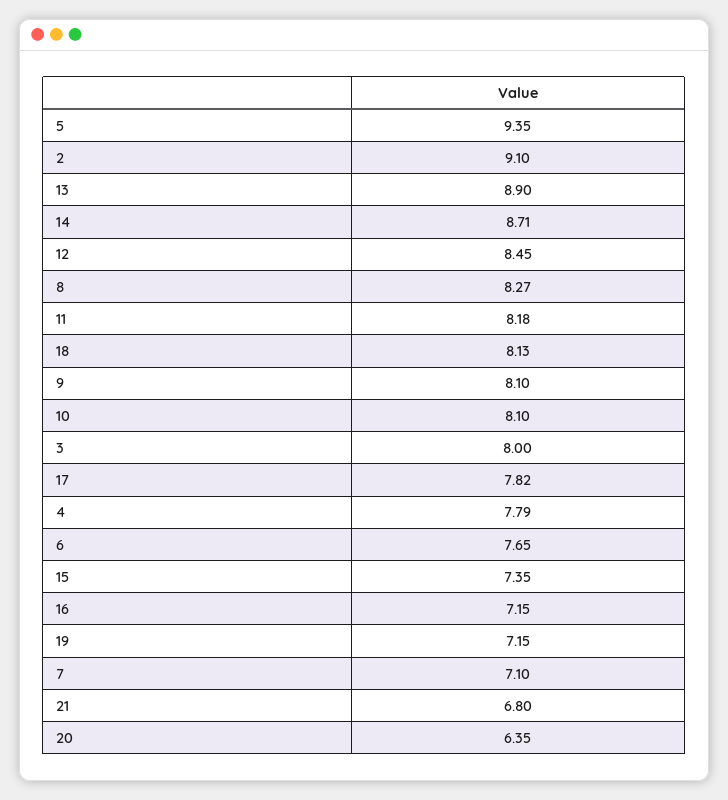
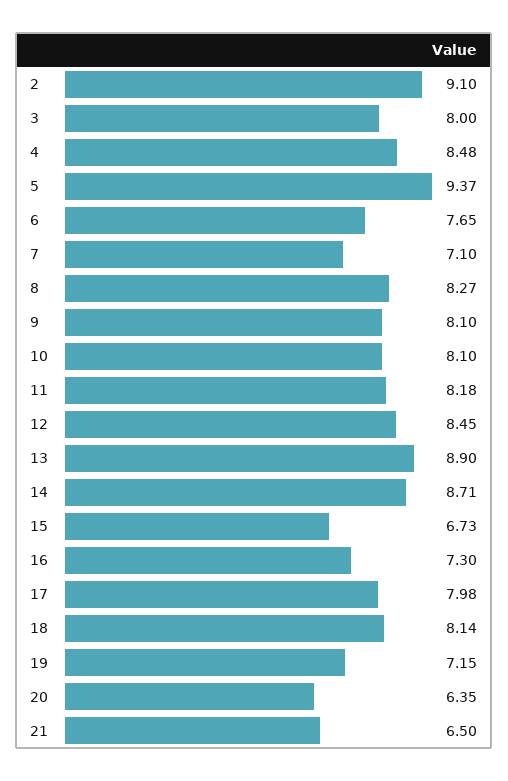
  {
-   "5": 9.35,
+   "5": 9.37,
    "2": 9.1,
    "13": 8.9,
    "14": 8.71,
    "12": 8.45,
    "8": 8.27,
    "11": 8.18,
-   "18": 8.13,
+   "18": 8.14,
    "9": 8.1,
    "10": 8.1,
    "3": 8,
-   "17": 7.82,
+   "17": 7.98,
-   "4": 7.79,
+   "4": 8.48,
    "6": 7.65,
-   "15": 7.35,
+   "15": 6.73,
-   "16": 7.15,
+   "16": 7.3,
    "19": 7.15,
    "7": 7.1,
-   "21": 6.8,
+   "21": 6.5,
    "20": 6.35
  }

